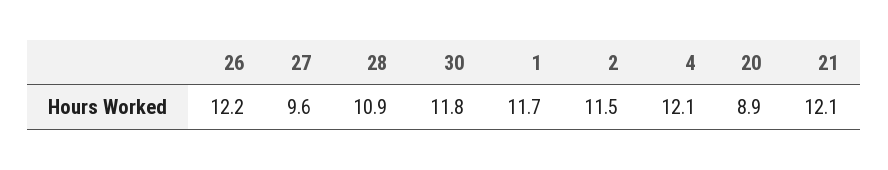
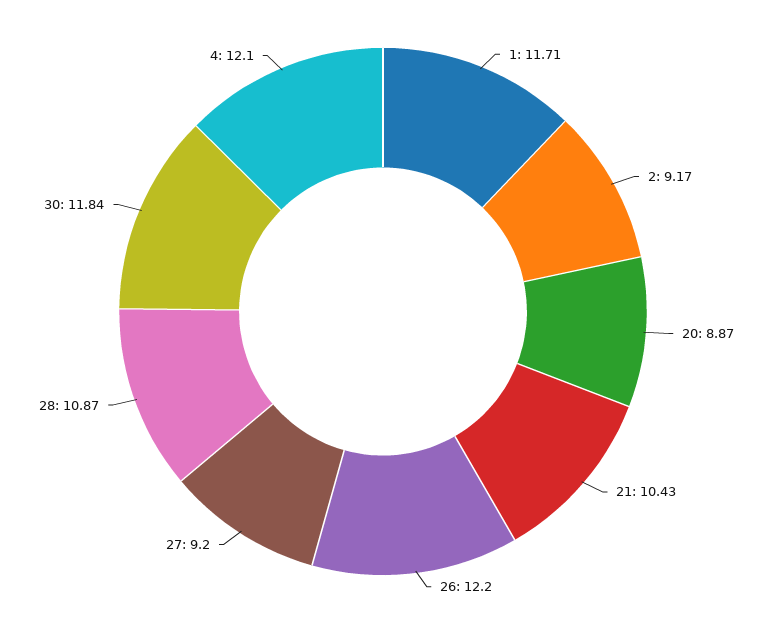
  {
    "26": 12.2,
-   "27": 9.6,
+   "27": 9.2,
    "28": 10.87,
    "30": 11.84,
    "1": 11.71,
-   "2": 11.5,
+   "2": 9.17,
    "4": 12.1,
    "20": 8.87,
-   "21": 12.1
+   "21": 10.43
  }

